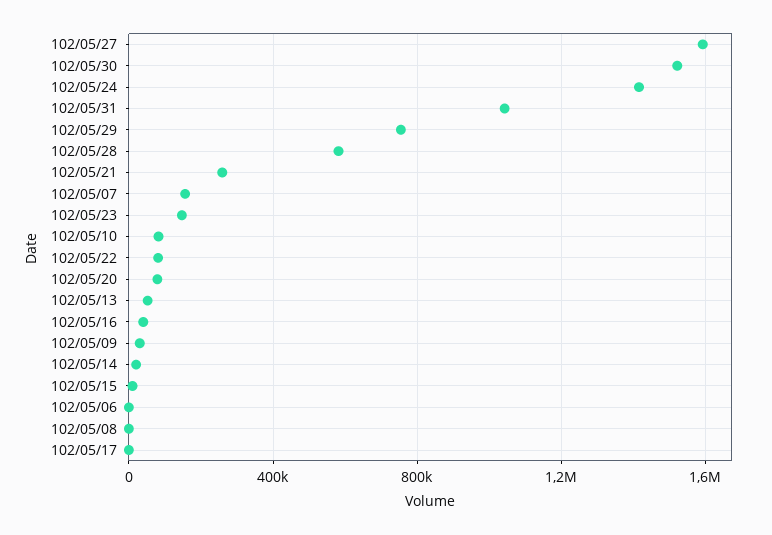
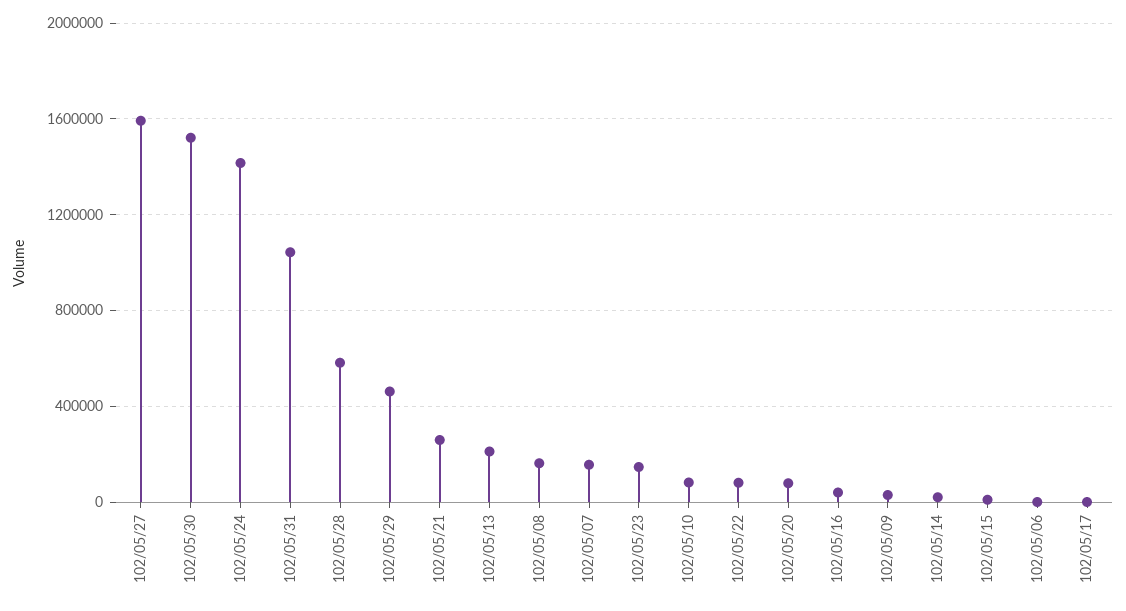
  {
    "102/05/27": 1600000,
    "102/05/30": 1500000,
    "102/05/24": 1400000,
    "102/05/31": 1050000,
-   "102/05/29": 750000,
+   "102/05/29": 450000,
    "102/05/28": 600000,
    "102/05/21": 250000,
    "102/05/07": 150000,
    "102/05/23": 150000,
    "102/05/10": 100000,
    "102/05/22": 100000,
    "102/05/20": 100000,
-   "102/05/13": 50000,
+   "102/05/13": 200000,
    "102/05/16": 50000,
    "102/05/09": 50000,
    "102/05/14": 0,
    "102/05/15": 0,
    "102/05/06": 0,
-   "102/05/08": 0,
+   "102/05/08": 150000,
    "102/05/17": 0
  }

